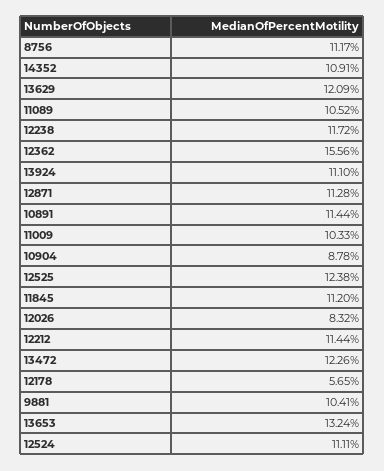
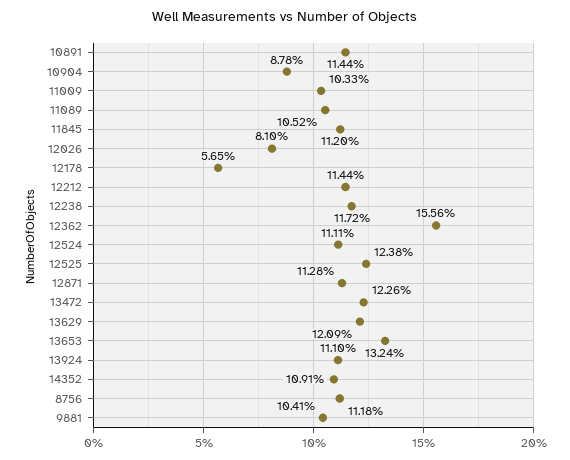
  {
-   "8756": 11.17,
+   "8756": 11.18,
    "14352": 10.91,
    "13629": 12.09,
    "11089": 10.52,
    "12238": 11.72,
    "12362": 15.56,
    "13924": 11.1,
    "12871": 11.28,
    "10891": 11.44,
    "11009": 10.33,
    "10904": 8.78,
    "12525": 12.38,
    "11845": 11.2,
-   "12026": 8.32,
+   "12026": 8.1,
    "12212": 11.44,
    "13472": 12.26,
    "12178": 5.65,
    "9881": 10.41,
    "13653": 13.24,
    "12524": 11.11
  }

